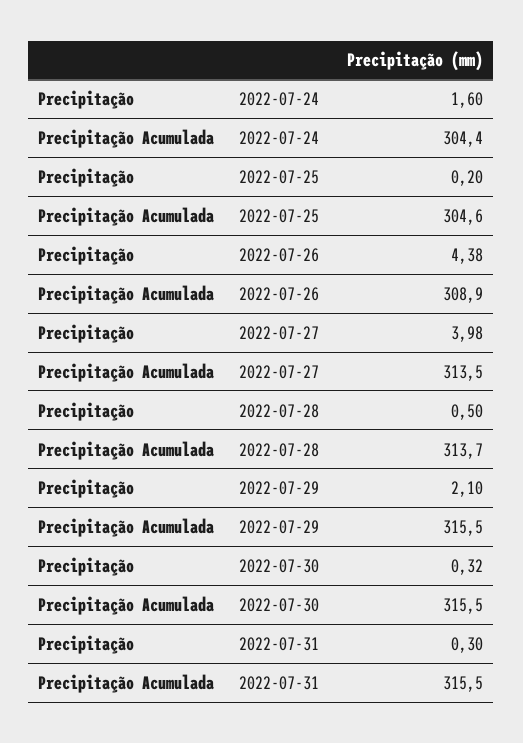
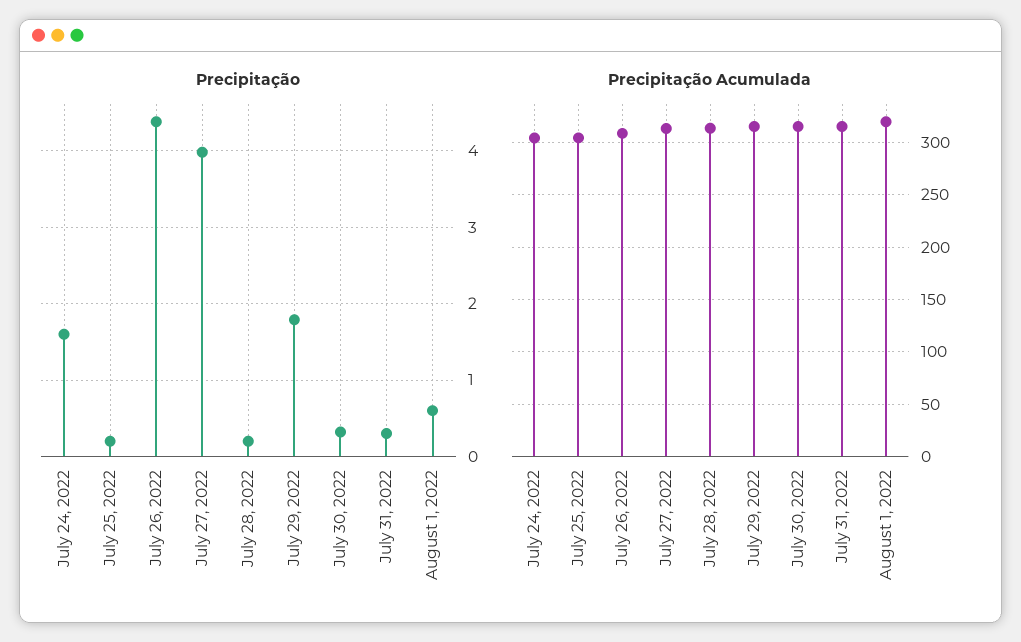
  {
    "Precipitação": {
      "2022-07-24": 1.6,
      "2022-07-25": 0.2,
      "2022-07-26": 4.38,
      "2022-07-27": 3.98,
-     "2022-07-28": 0.5,
+     "2022-07-28": 0.2,
-     "2022-07-29": 2.1,
+     "2022-07-29": 1.8,
      "2022-07-30": 0.32,
-     "2022-07-31": 0.3
+     "2022-07-31": 0.3,
+     "August 1, 2022": 0.6
    },
    "Precipitação Acumulada": {
      "2022-07-24": 304.4,
      "2022-07-25": 304.6,
      "2022-07-26": 308.9,
      "2022-07-27": 313.5,
      "2022-07-28": 313.7,
      "2022-07-29": 315.5,
      "2022-07-30": 315.5,
-     "2022-07-31": 315.5
+     "2022-07-31": 315.5,
+     "August 1, 2022": 320
    }
  }

